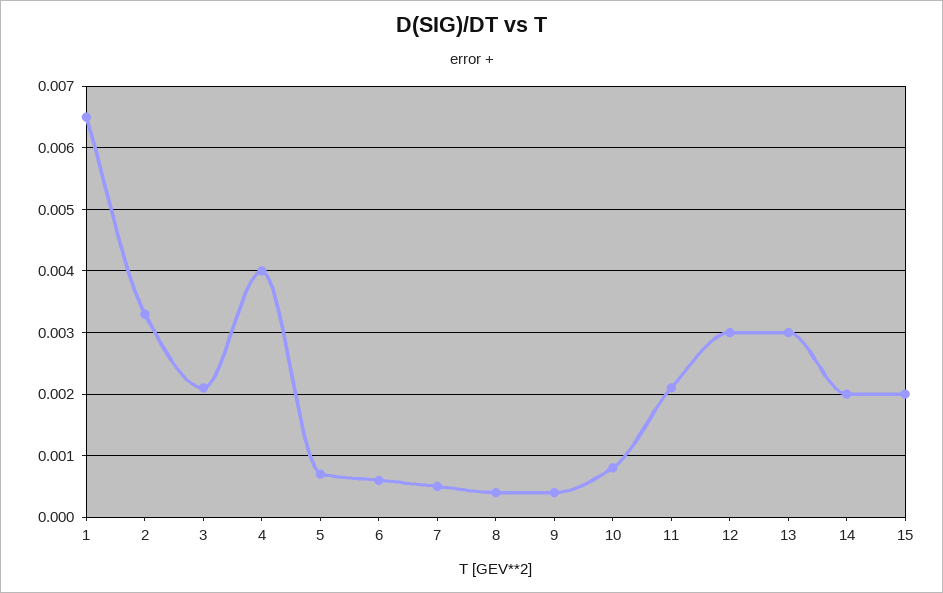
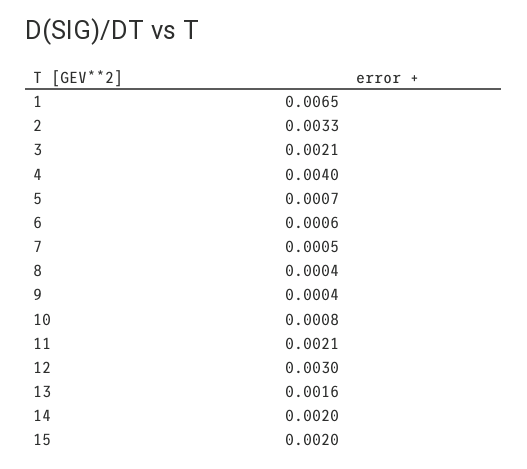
  {
    "1": 0.0065,
    "2": 0.0033,
    "3": 0.0021,
    "4": 0.004,
    "5": 0.0007,
    "6": 0.0006,
    "7": 0.0005,
    "8": 0.0004,
    "9": 0.0004,
    "10": 0.0008,
    "11": 0.0021,
    "12": 0.003,
-   "13": 0.003,
+   "13": 0.0016,
    "14": 0.002,
    "15": 0.002
  }

